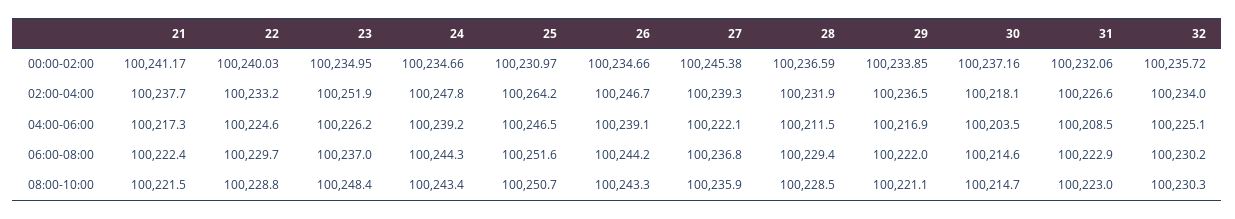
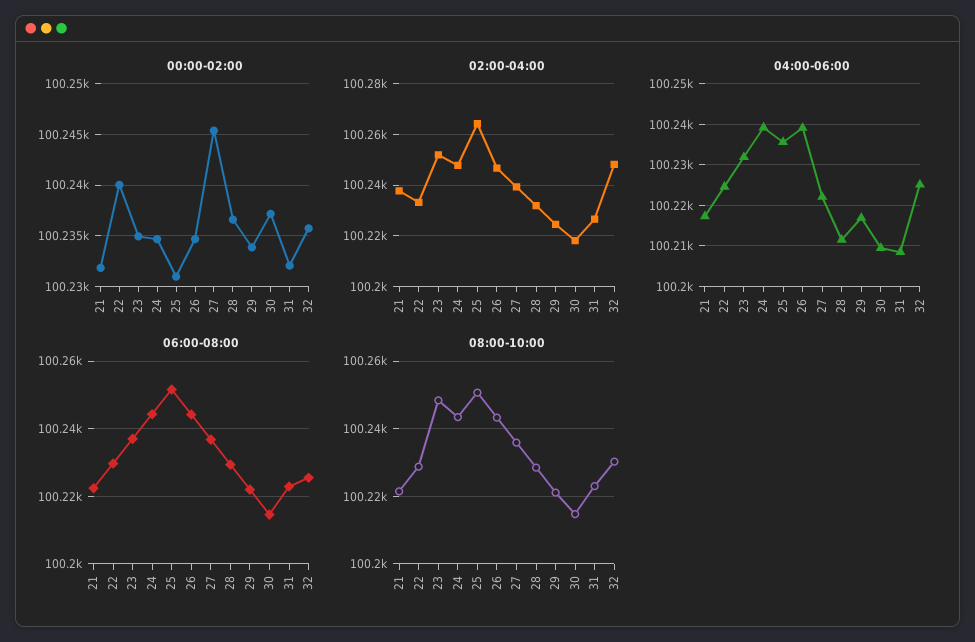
  {
    "00:00-02:00": {
-     "21": 100241.17,
+     "21": 100232,
      "22": 100240.03,
      "23": 100234.95,
      "24": 100234.66,
      "25": 100230.97,
      "26": 100234.66,
      "27": 100245.38,
      "28": 100236.59,
      "29": 100233.85,
      "30": 100237.16,
      "31": 100232.06,
      "32": 100235.72
    },
    "02:00-04:00": {
      "21": 100237.7,
      "22": 100233.2,
      "23": 100251.9,
      "24": 100247.8,
      "25": 100264.2,
      "26": 100246.7,
      "27": 100239.3,
      "28": 100231.9,
-     "29": 100236.5,
+     "29": 100225,
      "30": 100218.1,
      "31": 100226.6,
-     "32": 100234
+     "32": 100247.5
    },
    "04:00-06:00": {
      "21": 100217.3,
      "22": 100224.6,
-     "23": 100226.2,
+     "23": 100232,
      "24": 100239.2,
-     "25": 100246.5,
+     "25": 100236,
      "26": 100239.1,
      "27": 100222.1,
      "28": 100211.5,
      "29": 100216.9,
-     "30": 100203.5,
+     "30": 100210,
      "31": 100208.5,
      "32": 100225.1
    },
    "06:00-08:00": {
      "21": 100222.4,
      "22": 100229.7,
      "23": 100237,
      "24": 100244.3,
      "25": 100251.6,
      "26": 100244.2,
      "27": 100236.8,
      "28": 100229.4,
      "29": 100222,
      "30": 100214.6,
      "31": 100222.9,
-     "32": 100230.2
+     "32": 100226
    },
    "08:00-10:00": {
      "21": 100221.5,
      "22": 100228.8,
      "23": 100248.4,
      "24": 100243.4,
      "25": 100250.7,
      "26": 100243.3,
      "27": 100235.9,
      "28": 100228.5,
      "29": 100221.1,
      "30": 100214.7,
      "31": 100223,
      "32": 100230.3
    }
  }

